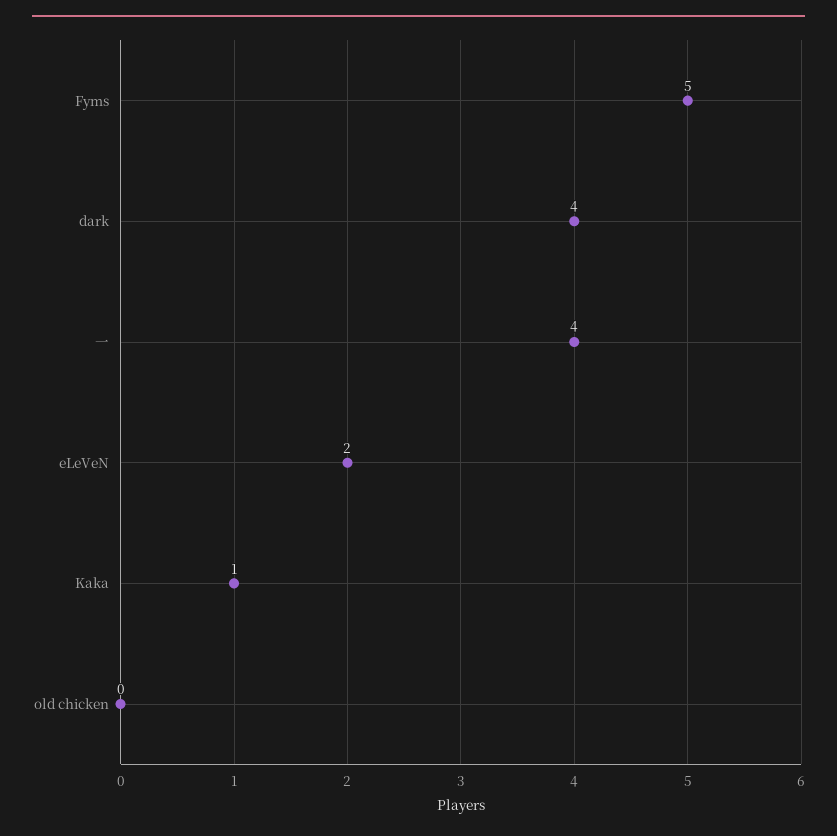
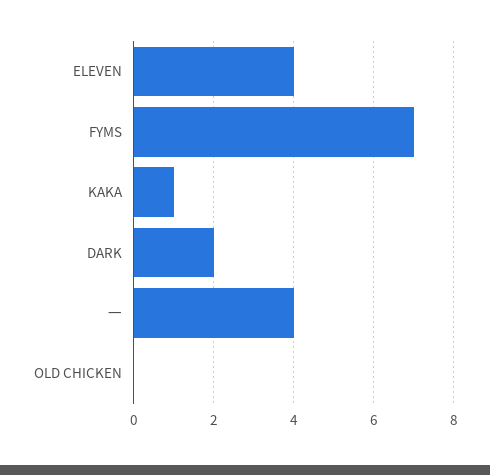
  {
-   "Fyms": 5,
+   "Fyms": 7,
-   "dark": 4,
+   "dark": 2,
    "一": 4,
-   "eLeVeN": 2,
+   "eLeVeN": 4,
    "Kaka": 1,
    "old chicken": 0
  }

